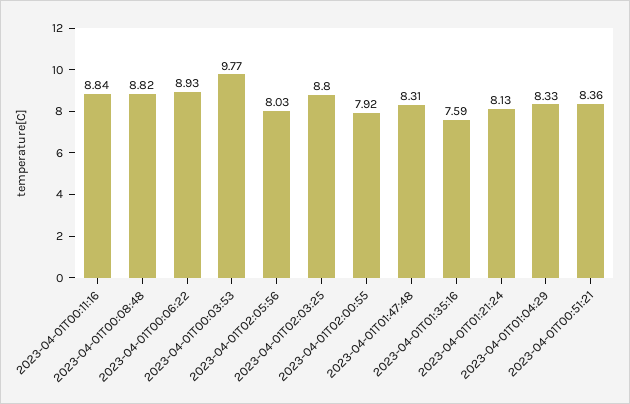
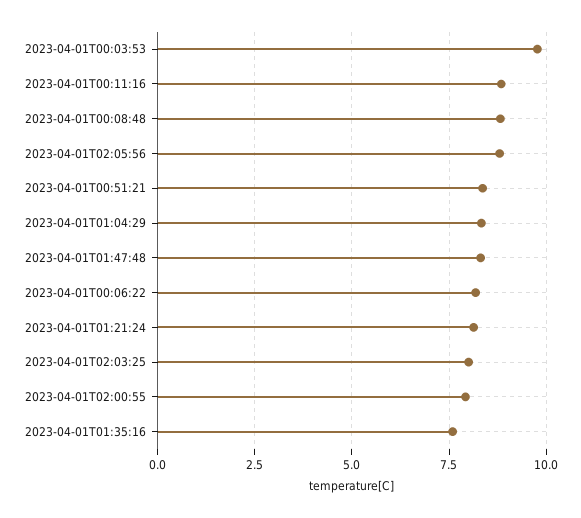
  {
    "2023-04-01T00:11:16": 8.84,
    "2023-04-01T00:08:48": 8.82,
-   "2023-04-01T00:06:22": 8.93,
+   "2023-04-01T00:06:22": 8.25,
    "2023-04-01T00:03:53": 9.77,
-   "2023-04-01T02:05:56": 8.03,
+   "2023-04-01T02:05:56": 8.75,
-   "2023-04-01T02:03:25": 8.8,
+   "2023-04-01T02:03:25": 8,
    "2023-04-01T02:00:55": 7.92,
    "2023-04-01T01:47:48": 8.31,
    "2023-04-01T01:35:16": 7.59,
    "2023-04-01T01:21:24": 8.13,
    "2023-04-01T01:04:29": 8.33,
    "2023-04-01T00:51:21": 8.36
  }

